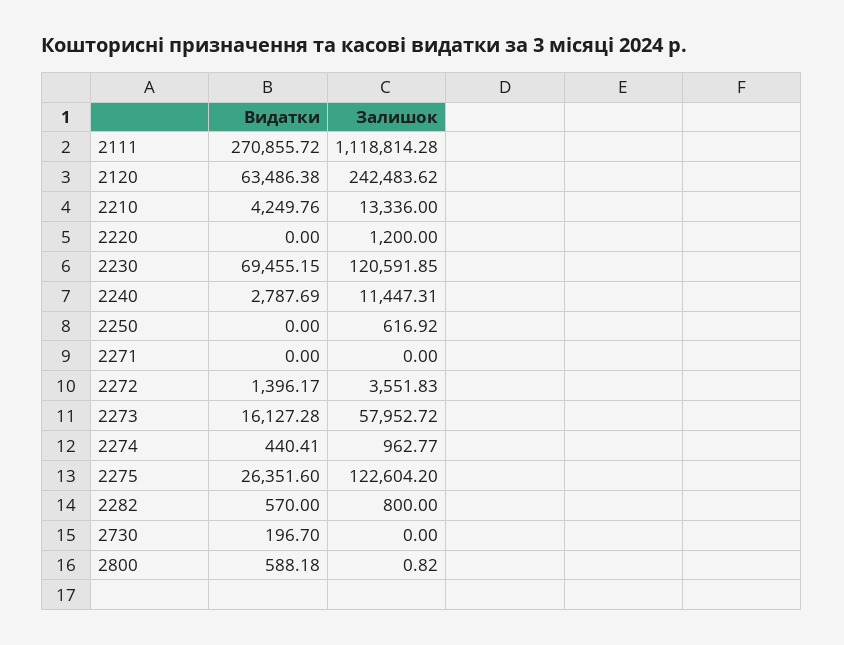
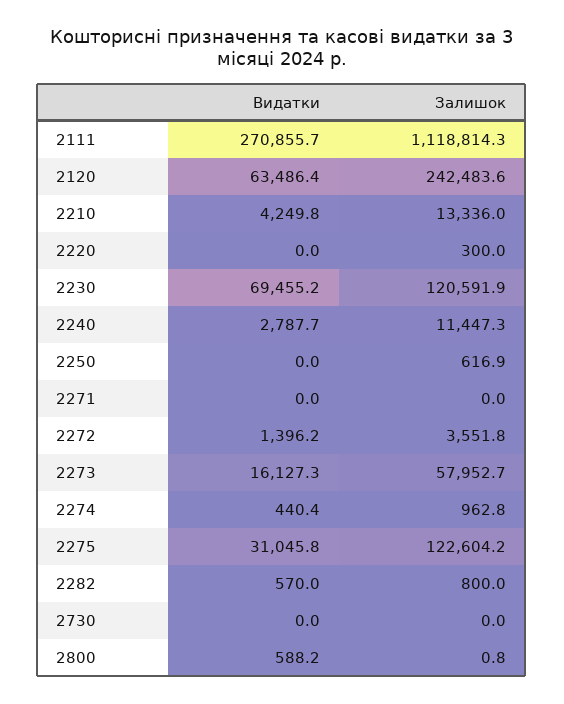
  {
    "Видатки": {
      "2111": 270855.72,
      "2120": 63486.38,
      "2210": 4249.76,
      "2220": 0,
      "2230": 69455.15,
      "2240": 2787.69,
      "2250": 0,
      "2271": 0,
      "2272": 1396.17,
      "2273": 16127.28,
      "2274": 440.41,
-     "2275": 26351.6,
+     "2275": 31045.8,
      "2282": 570,
-     "2730": 196.7,
+     "2730": 0,
      "2800": 588.18
    },
    "Залишок": {
      "2111": 1118814.28,
      "2120": 242483.62,
      "2210": 13336,
-     "2220": 1200,
+     "2220": 300,
      "2230": 120591.85,
      "2240": 11447.31,
      "2250": 616.92,
      "2271": 0,
      "2272": 3551.83,
      "2273": 57952.72,
      "2274": 962.77,
      "2275": 122604.2,
      "2282": 800,
      "2730": 0,
      "2800": 0.82
    }
  }

